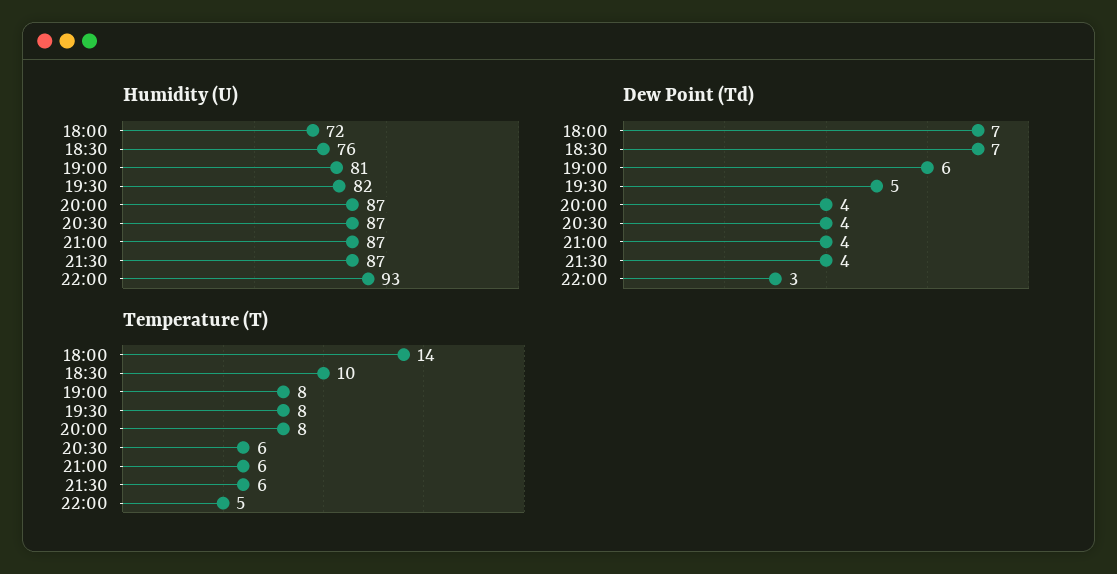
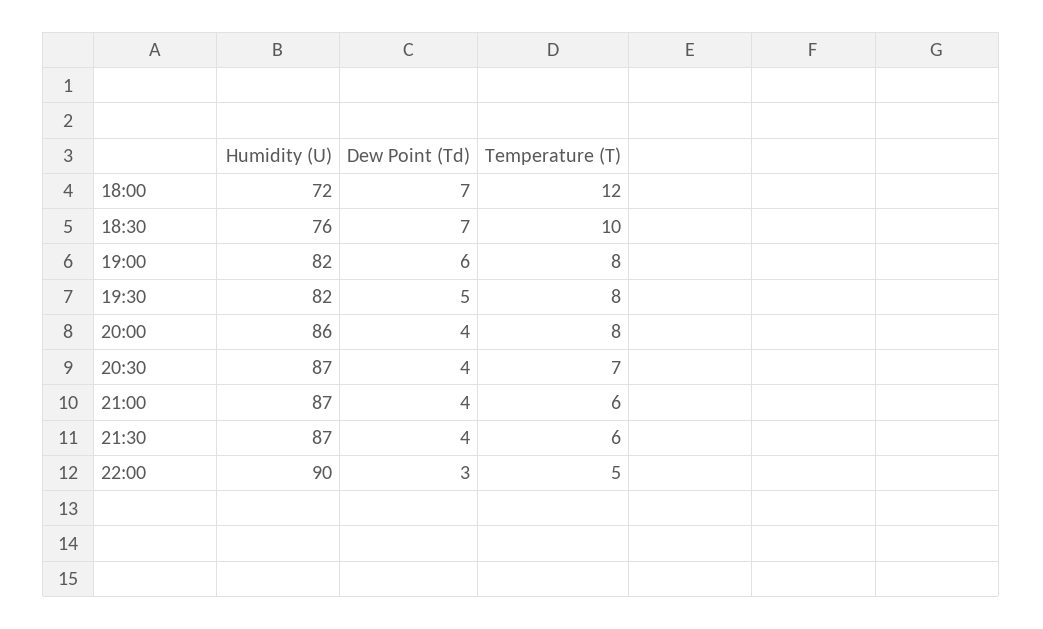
  {
    "Humidity (U)": {
      "18:00": 72,
      "18:30": 76,
-     "19:00": 81,
+     "19:00": 82,
      "19:30": 82,
-     "20:00": 87,
+     "20:00": 86,
      "20:30": 87,
      "21:00": 87,
      "21:30": 87,
-     "22:00": 93
+     "22:00": 90
    },
    "Dew Point (Td)": {
      "18:00": 7,
      "18:30": 7,
      "19:00": 6,
      "19:30": 5,
      "20:00": 4,
      "20:30": 4,
      "21:00": 4,
      "21:30": 4,
      "22:00": 3
    },
    "Temperature (T)": {
-     "18:00": 14,
+     "18:00": 12,
      "18:30": 10,
      "19:00": 8,
      "19:30": 8,
      "20:00": 8,
-     "20:30": 6,
+     "20:30": 7,
      "21:00": 6,
      "21:30": 6,
      "22:00": 5
    }
  }

